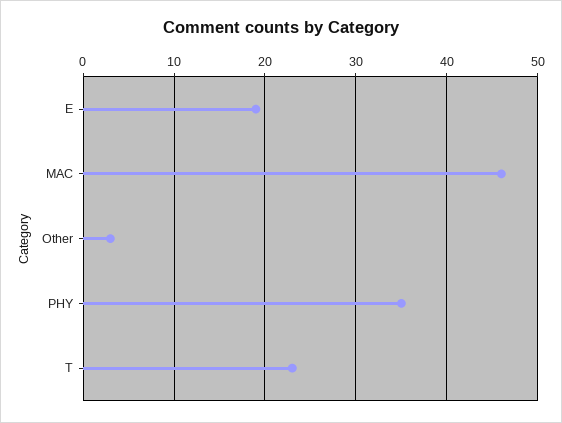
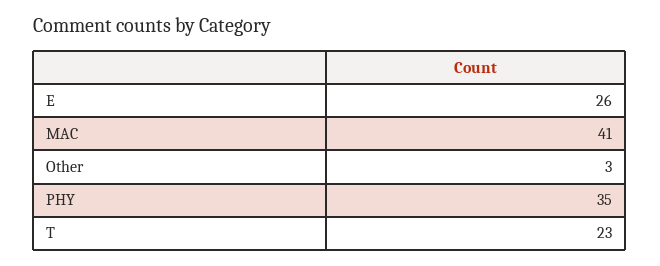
  {
-   "E": 19,
+   "E": 26,
-   "MAC": 46,
+   "MAC": 41,
    "Other": 3,
    "PHY": 35,
    "T": 23
  }

